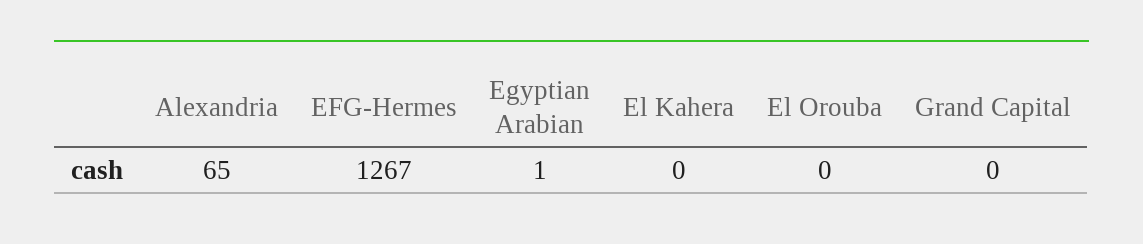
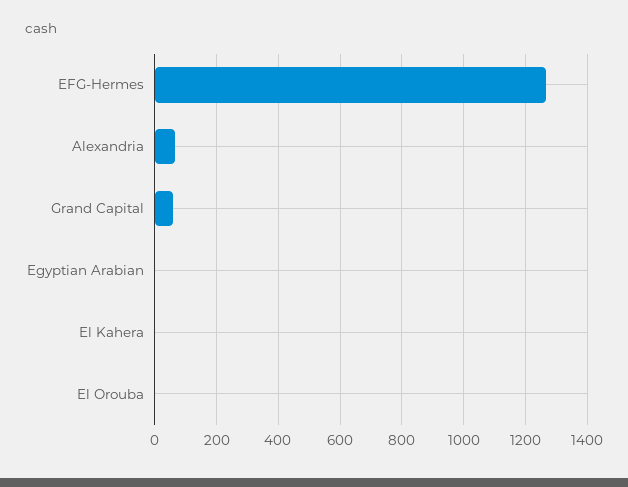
  {
    "Alexandria": 65,
    "EFG-Hermes": 1267,
    "Egyptian Arabian": 1,
    "El Kahera": 0,
    "El Orouba": 0,
-   "Grand Capital": 0
+   "Grand Capital": 60
  }

